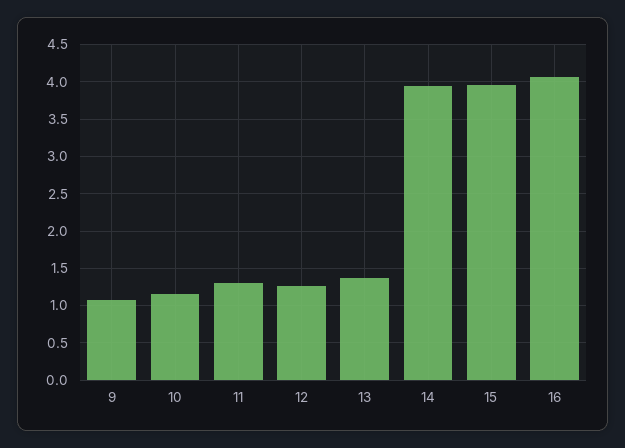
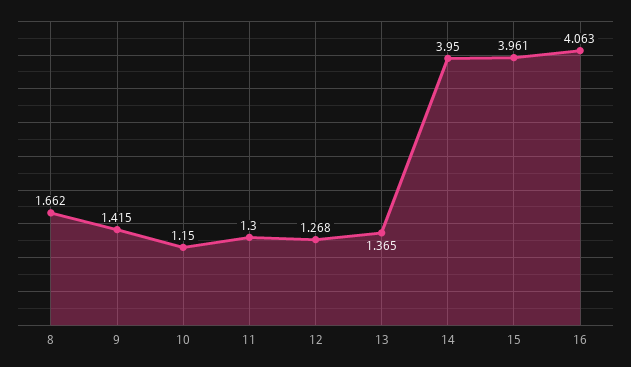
  {
-   "9": 1.1,
+   "9": 1.415,
    "10": 1.15,
    "11": 1.3,
    "12": 1.268,
    "13": 1.365,
    "14": 3.95,
    "15": 3.961,
-   "16": 4.063
+   "16": 4.063,
+   "8": 1.662
  }

